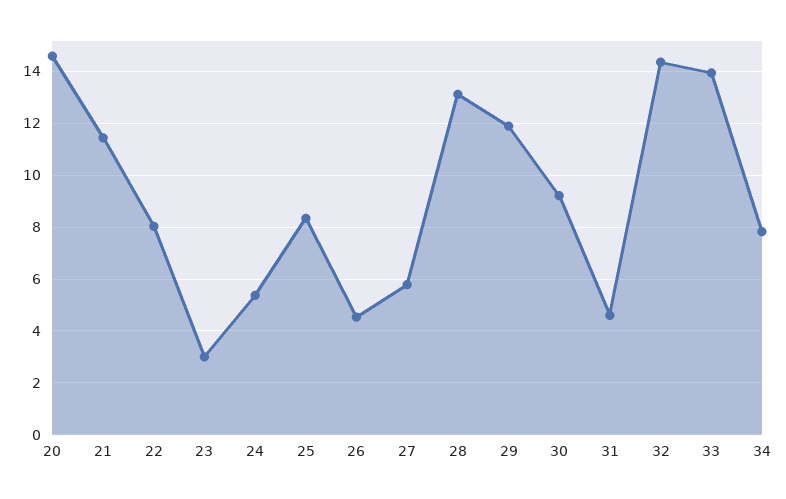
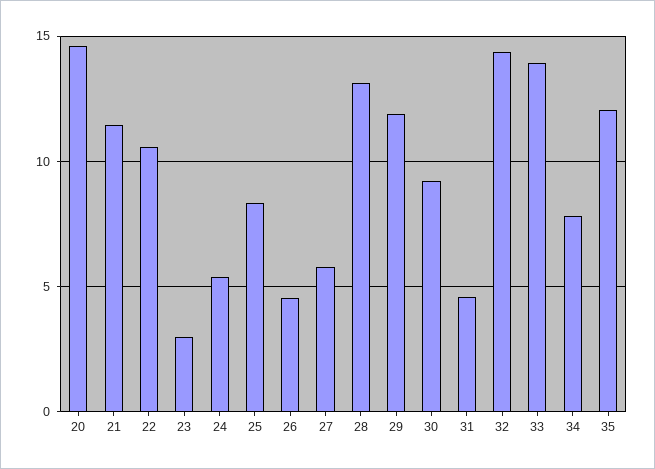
  {
    "20": 14.5,
    "21": 11.5,
-   "22": 8,
+   "22": 10.5,
    "23": 3,
    "24": 5.25,
    "25": 8.25,
    "26": 4.5,
    "27": 5.75,
    "28": 13,
    "29": 12,
    "30": 9.25,
    "31": 4.5,
    "32": 14.25,
    "33": 14,
-   "34": 7.75
+   "34": 7.75,
+   "35": 12
  }

